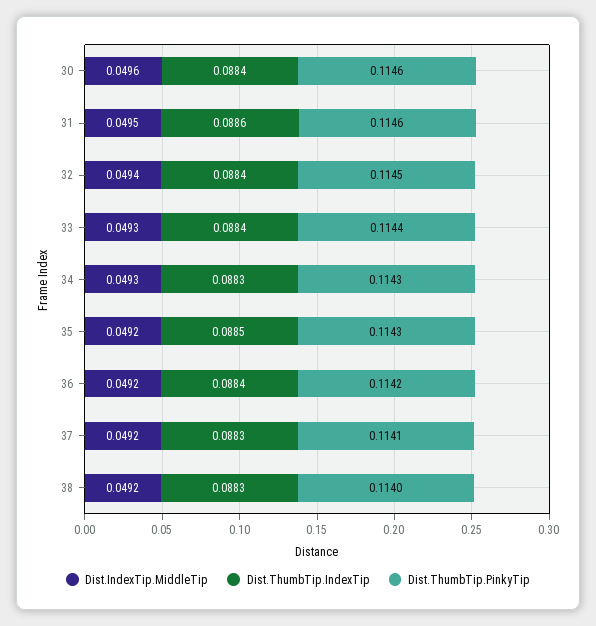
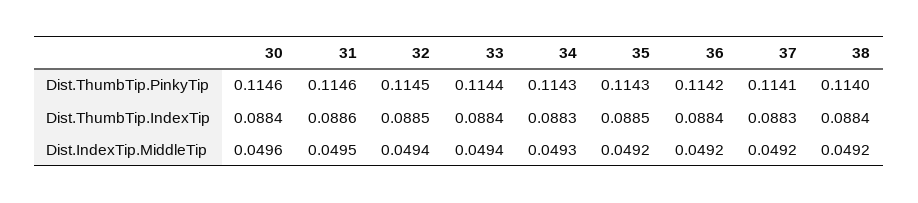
  {
    "Dist.IndexTip.MiddleTip": {
      "30": 0.0496,
      "31": 0.0495,
      "32": 0.0494,
-     "33": 0.0493,
+     "33": 0.0494,
      "34": 0.0493,
      "35": 0.0492,
      "36": 0.0492,
      "37": 0.0492,
      "38": 0.0492
    },
    "Dist.ThumbTip.IndexTip": {
      "30": 0.0884,
      "31": 0.0886,
-     "32": 0.0884,
+     "32": 0.0885,
      "33": 0.0884,
      "34": 0.0883,
      "35": 0.0885,
      "36": 0.0884,
      "37": 0.0883,
-     "38": 0.0883
+     "38": 0.0884
    },
    "Dist.ThumbTip.PinkyTip": {
      "30": 0.1146,
      "31": 0.1146,
      "32": 0.1145,
      "33": 0.1144,
      "34": 0.1143,
      "35": 0.1143,
      "36": 0.1142,
      "37": 0.1141,
      "38": 0.114
    }
  }

